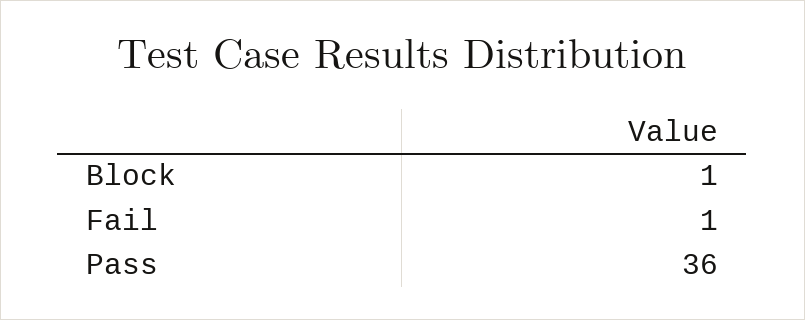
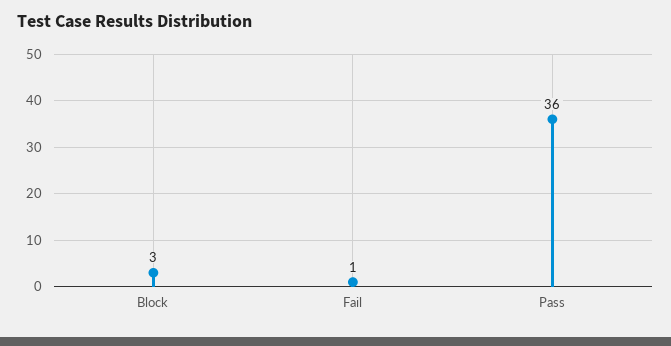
  {
-   "Block": 1,
+   "Block": 3,
    "Fail": 1,
    "Pass": 36
  }

